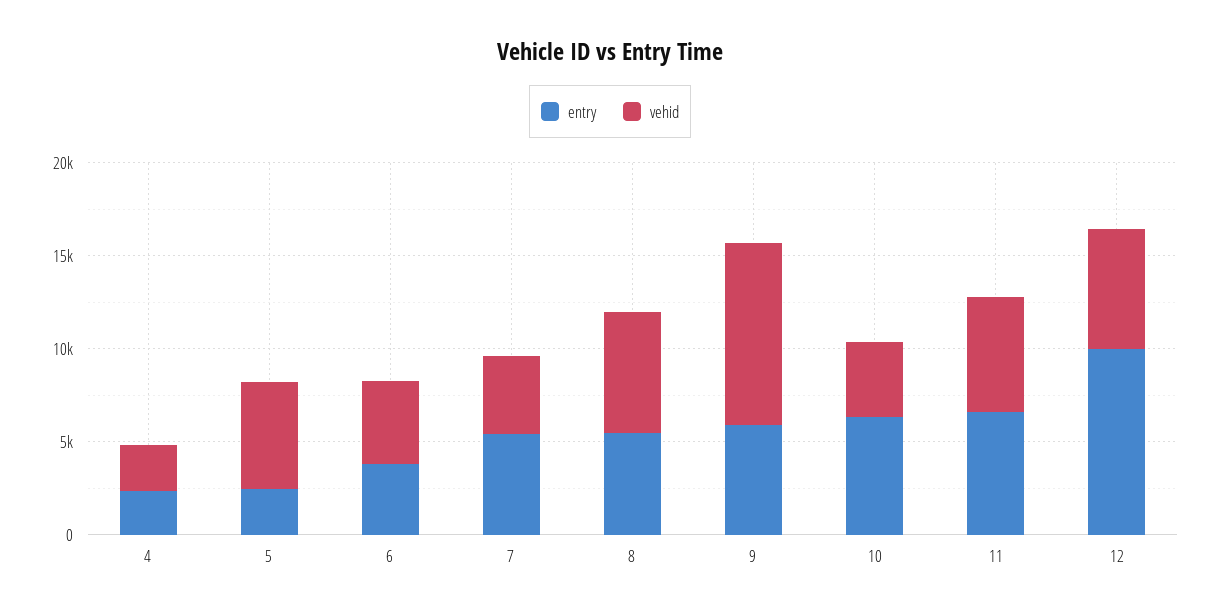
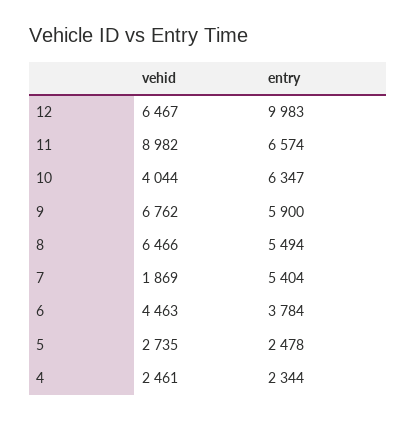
  {
    "entry": {
      "4": 2344,
      "5": 2478,
      "6": 3784,
      "7": 5404,
      "8": 5494,
      "9": 5900,
      "10": 6347,
      "11": 6574,
      "12": 9983
    },
    "vehid": {
      "4": 2461,
-     "5": 6000,
+     "5": 2735,
      "6": 4463,
-     "7": 4000,
+     "7": 1869,
      "8": 6466,
-     "9": 10000,
+     "9": 6762,
      "10": 4044,
-     "11": 6000,
+     "11": 8982,
      "12": 6467
    }
  }

